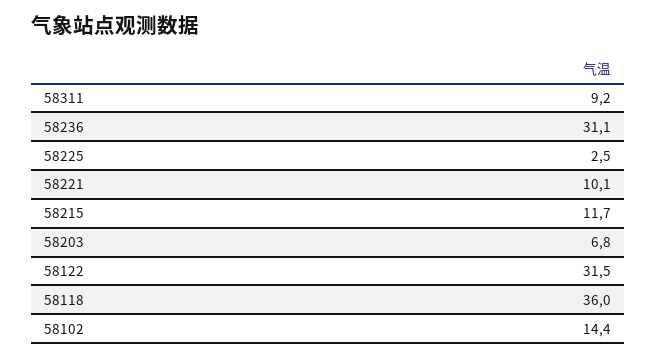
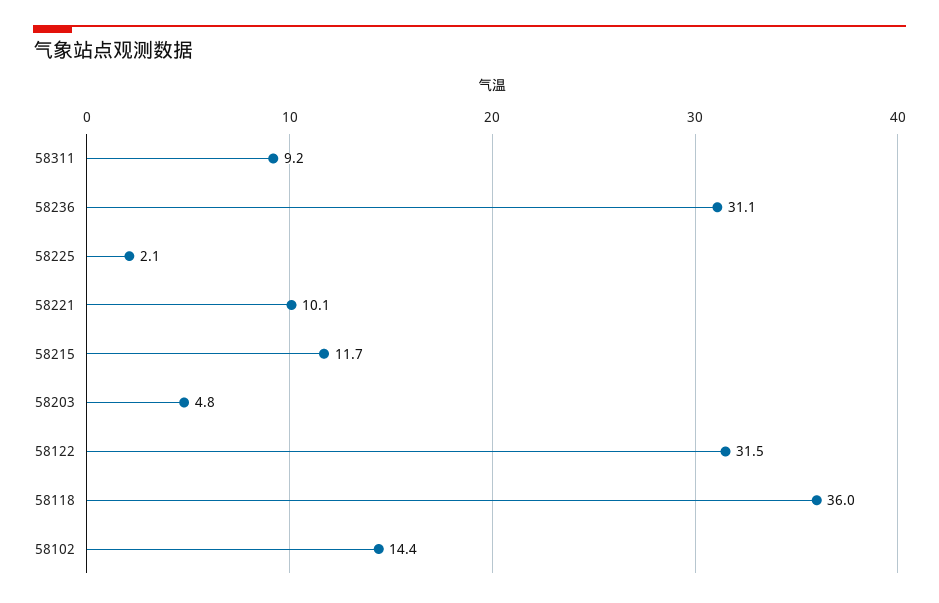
  {
    "58311": 9.2,
    "58236": 31.1,
-   "58225": 2.5,
+   "58225": 2.1,
    "58221": 10.1,
    "58215": 11.7,
-   "58203": 6.8,
+   "58203": 4.8,
    "58122": 31.5,
    "58118": 36,
    "58102": 14.4
  }

